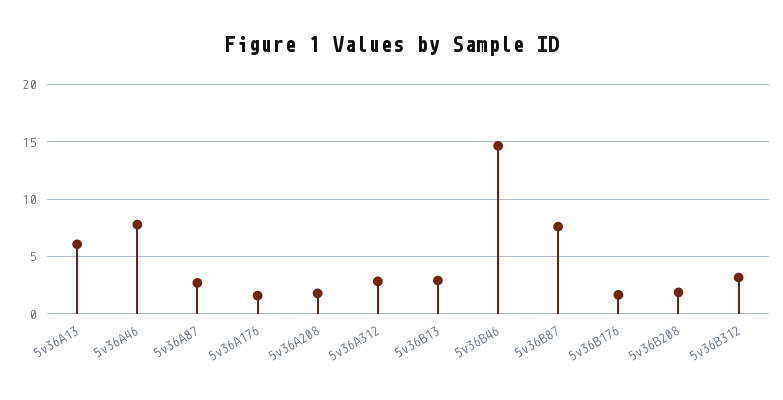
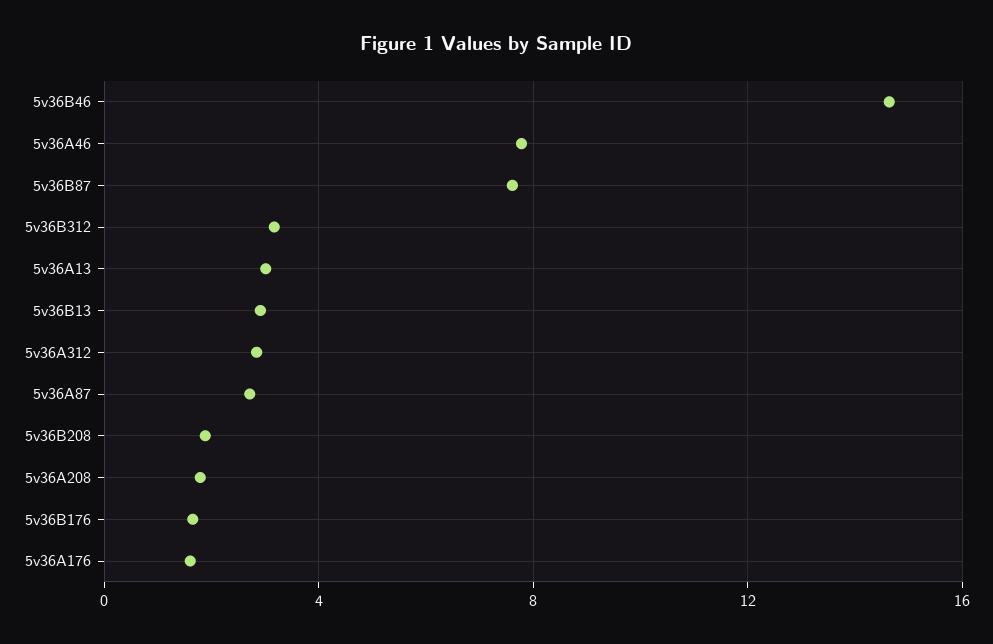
  {
-   "5v36A13": 6,
+   "5v36A13": 3,
    "5v36A46": 8,
    "5v36A87": 2.5,
    "5v36A176": 1.5,
    "5v36A208": 2,
    "5v36A312": 3,
    "5v36B13": 3,
    "5v36B46": 14.5,
    "5v36B87": 7.5,
    "5v36B176": 1.5,
    "5v36B208": 2,
    "5v36B312": 3
  }

